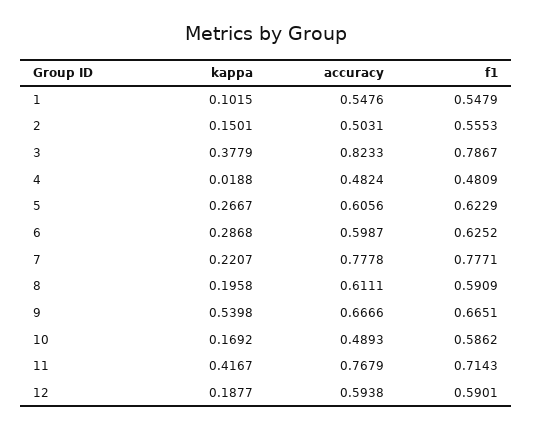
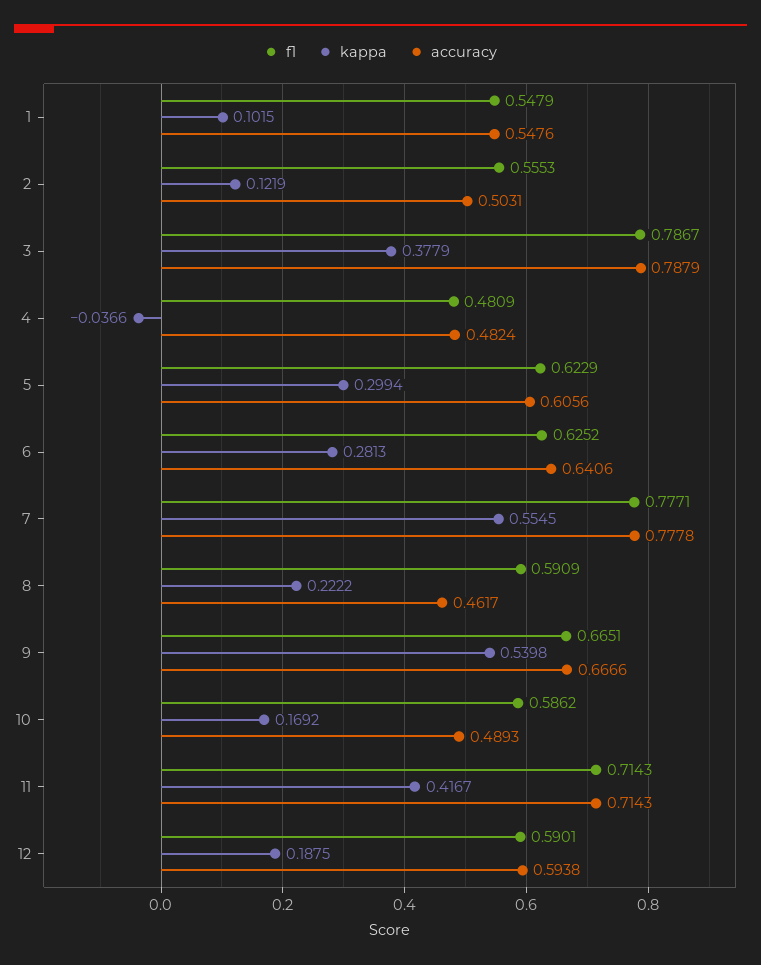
  {
    "kappa": {
      "1": 0.1015,
-     "2": 0.1501,
+     "2": 0.1219,
      "3": 0.3779,
-     "4": 0.0188,
+     "4": -0.0366,
-     "5": 0.2667,
+     "5": 0.2994,
-     "6": 0.2868,
+     "6": 0.2813,
-     "7": 0.2207,
+     "7": 0.5545,
-     "8": 0.1958,
+     "8": 0.2222,
      "9": 0.5398,
      "10": 0.1692,
      "11": 0.4167,
-     "12": 0.1877
+     "12": 0.1875
    },
    "accuracy": {
      "1": 0.5476,
      "2": 0.5031,
-     "3": 0.8233,
+     "3": 0.7879,
      "4": 0.4824,
      "5": 0.6056,
-     "6": 0.5987,
+     "6": 0.6406,
      "7": 0.7778,
-     "8": 0.6111,
+     "8": 0.4617,
      "9": 0.6666,
      "10": 0.4893,
-     "11": 0.7679,
+     "11": 0.7143,
      "12": 0.5938
    },
    "f1": {
      "1": 0.5479,
      "2": 0.5553,
      "3": 0.7867,
      "4": 0.4809,
      "5": 0.6229,
      "6": 0.6252,
      "7": 0.7771,
      "8": 0.5909,
      "9": 0.6651,
      "10": 0.5862,
      "11": 0.7143,
      "12": 0.5901
    }
  }

